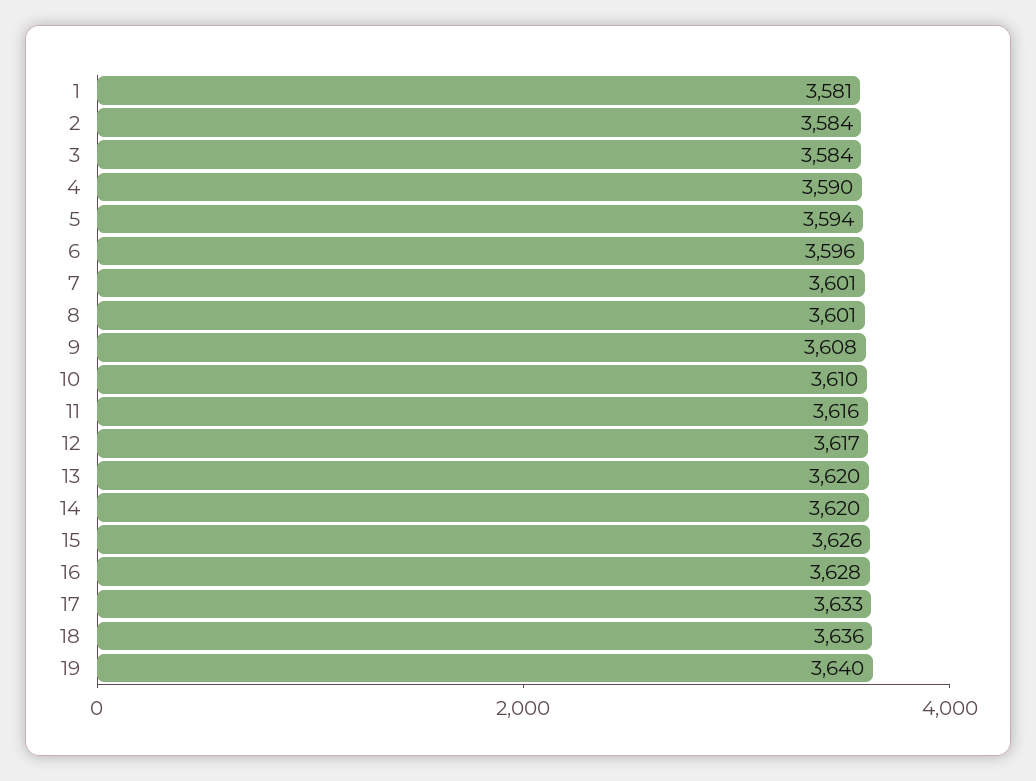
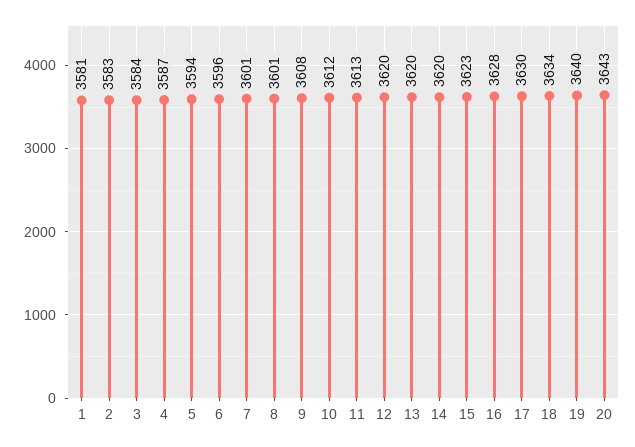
  {
    "1": 3581,
-   "2": 3584,
+   "2": 3583,
    "3": 3584,
-   "4": 3590,
+   "4": 3587,
    "5": 3594,
    "6": 3596,
    "7": 3601,
    "8": 3601,
    "9": 3608,
-   "10": 3610,
+   "10": 3612,
-   "11": 3616,
+   "11": 3613,
-   "12": 3617,
+   "12": 3620,
    "13": 3620,
    "14": 3620,
-   "15": 3626,
+   "15": 3623,
    "16": 3628,
-   "17": 3633,
+   "17": 3630,
-   "18": 3636,
+   "18": 3634,
-   "19": 3640
+   "19": 3640,
+   "20": 3643
  }

